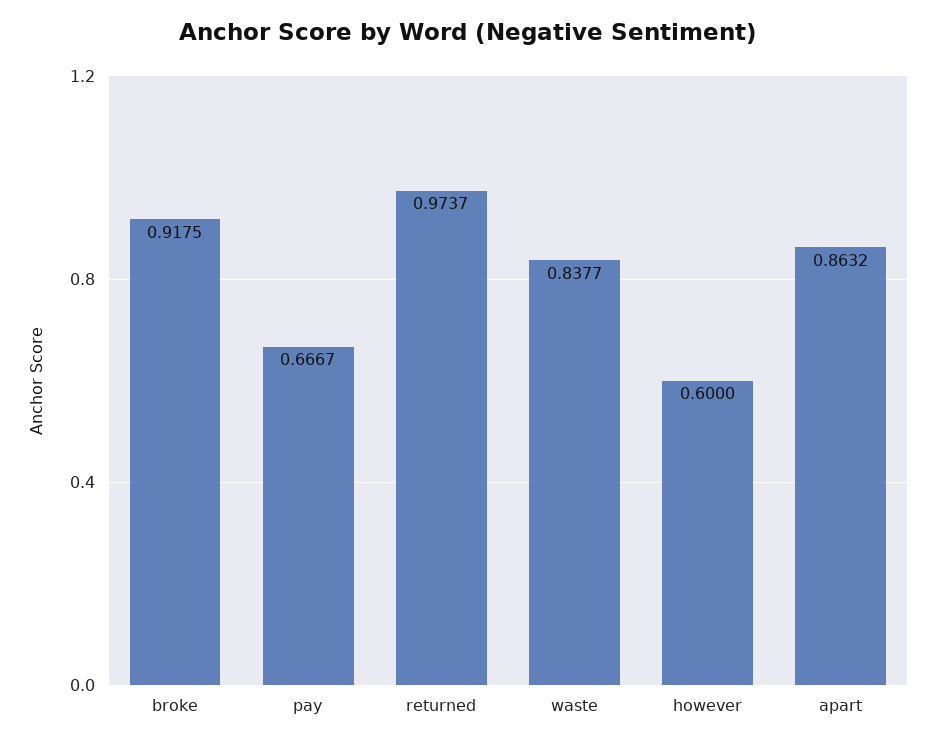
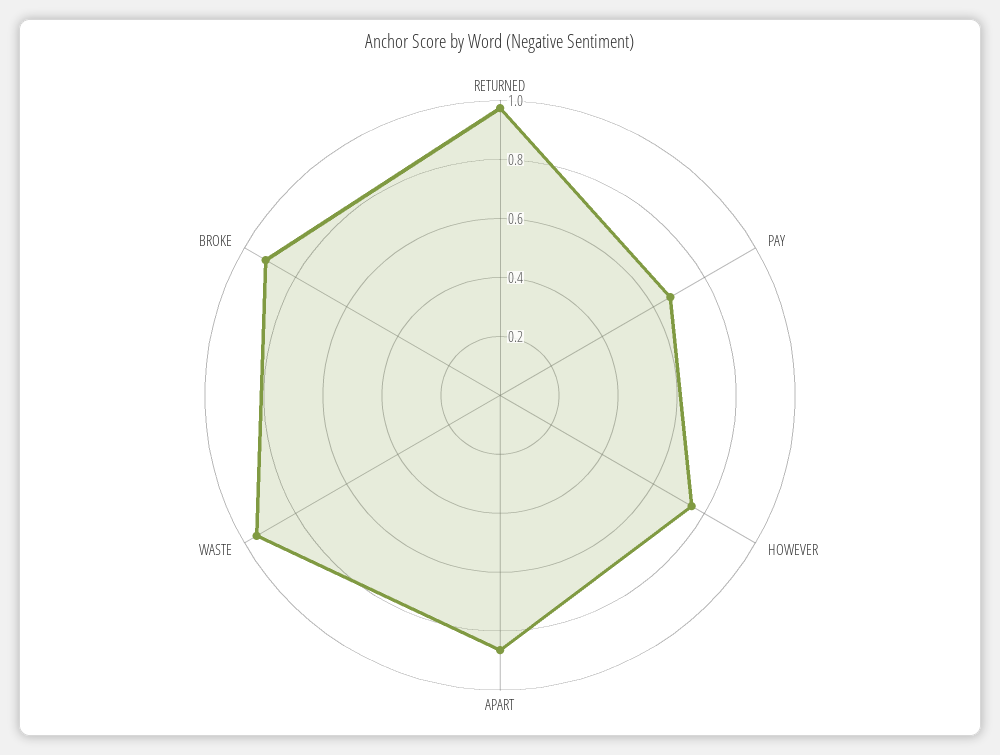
  {
    "broke": 0.9175,
    "pay": 0.6667,
    "returned": 0.9737,
-   "waste": 0.8377,
+   "waste": 0.95,
-   "however": 0.6,
+   "however": 0.75,
    "apart": 0.8632
  }

